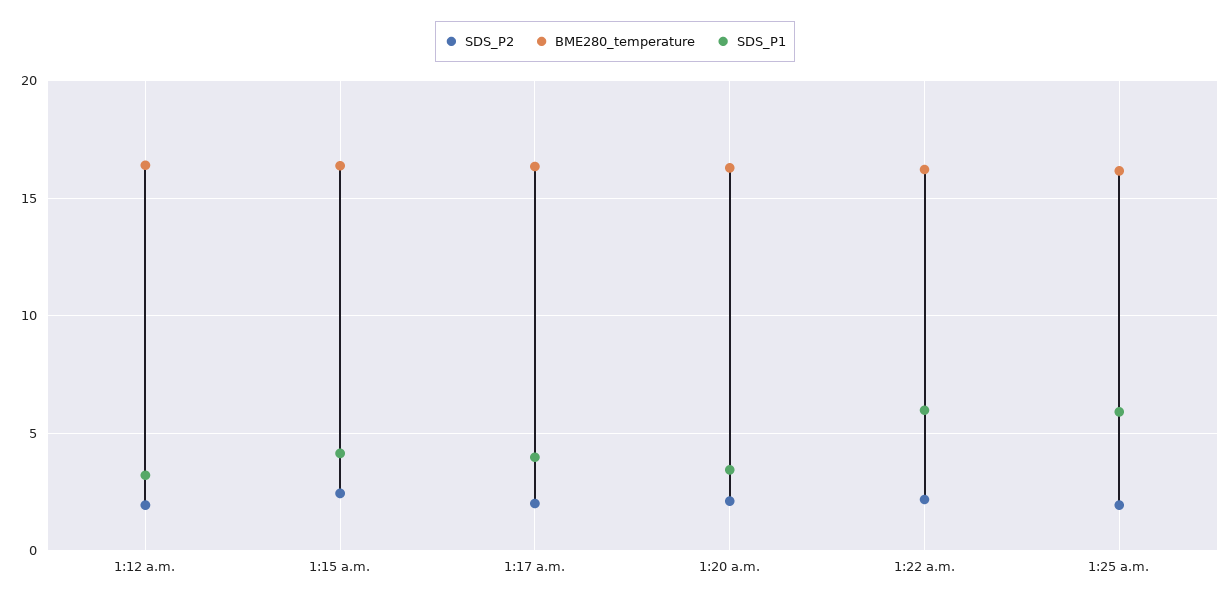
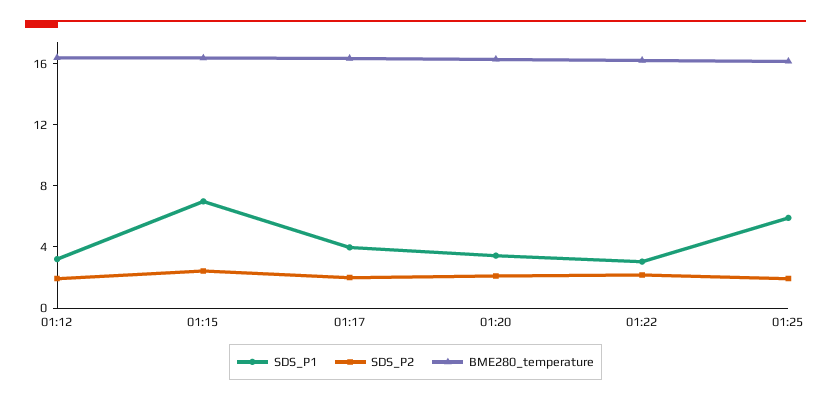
  {
    "SDS_P2": {
      "1:12 a.m.": 2,
      "1:15 a.m.": 2.5,
      "1:17 a.m.": 2,
      "1:20 a.m.": 2,
      "1:22 a.m.": 2,
      "1:25 a.m.": 2
    },
    "BME280_temperature": {
      "1:12 a.m.": 16.5,
      "1:15 a.m.": 16.5,
      "1:17 a.m.": 16.5,
      "1:20 a.m.": 16.5,
      "1:22 a.m.": 16,
      "1:25 a.m.": 16
    },
    "SDS_P1": {
      "1:12 a.m.": 3,
-     "1:15 a.m.": 4,
+     "1:15 a.m.": 7,
      "1:17 a.m.": 4,
      "1:20 a.m.": 3.5,
-     "1:22 a.m.": 6,
+     "1:22 a.m.": 3,
      "1:25 a.m.": 6
    }
  }

